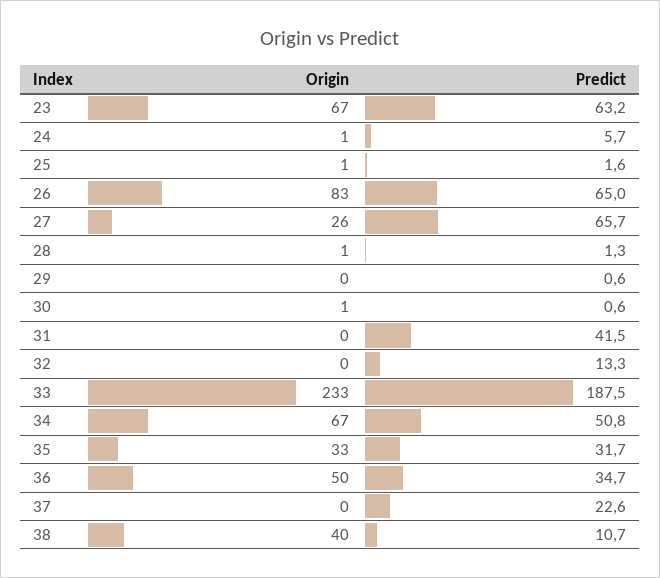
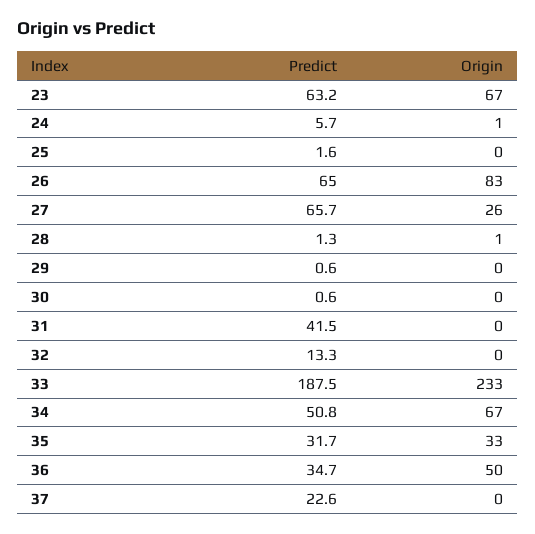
  {
    "Origin": {
      "23": 67,
      "24": 1,
-     "25": 1,
+     "25": 0,
      "26": 83,
      "27": 26,
      "28": 1,
      "29": 0,
-     "30": 1,
+     "30": 0,
      "31": 0,
      "32": 0,
      "33": 233,
      "34": 67,
      "35": 33,
      "36": 50,
-     "37": 0,
+     "37": 0
-     "38": 40
    },
    "Predict": {
      "23": 63.2,
      "24": 5.7,
      "25": 1.6,
      "26": 65,
      "27": 65.7,
      "28": 1.3,
      "29": 0.6,
      "30": 0.6,
      "31": 41.5,
      "32": 13.3,
      "33": 187.5,
      "34": 50.8,
      "35": 31.7,
      "36": 34.7,
-     "37": 22.6,
+     "37": 22.6
-     "38": 10.7
    }
  }

